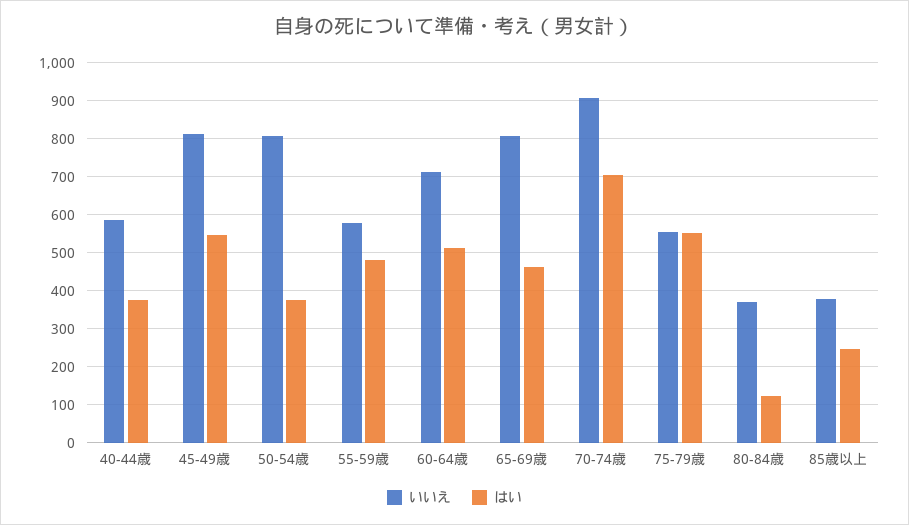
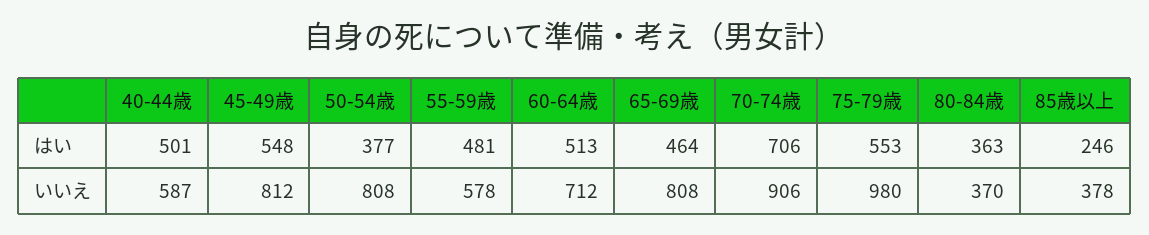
  {
    "いいえ": {
      "40-44歳": 587,
      "45-49歳": 812,
      "50-54歳": 808,
      "55-59歳": 578,
      "60-64歳": 712,
      "65-69歳": 808,
      "70-74歳": 906,
-     "75-79歳": 560,
+     "75-79歳": 980,
      "80-84歳": 370,
      "85歳以上": 378
    },
    "はい": {
-     "40-44歳": 380,
+     "40-44歳": 501,
      "45-49歳": 548,
      "50-54歳": 377,
      "55-59歳": 481,
      "60-64歳": 513,
      "65-69歳": 464,
      "70-74歳": 706,
      "75-79歳": 553,
-     "80-84歳": 120,
+     "80-84歳": 363,
      "85歳以上": 246
    }
  }

